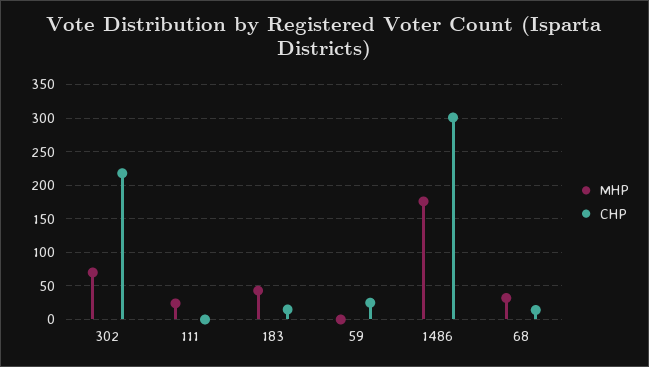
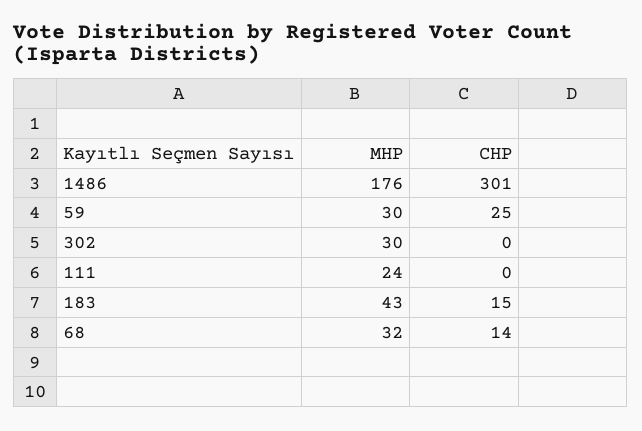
  {
    "MHP": {
-     "302": 70,
+     "302": 30,
      "111": 24,
      "183": 43,
-     "59": 0,
+     "59": 30,
      "1486": 176,
      "68": 32
    },
    "CHP": {
-     "302": 220,
+     "302": 0,
      "111": 0,
      "183": 15,
      "59": 25,
      "1486": 301,
      "68": 14
    }
  }

